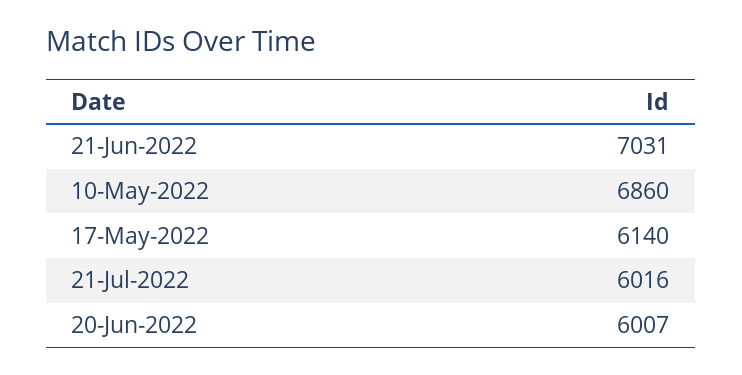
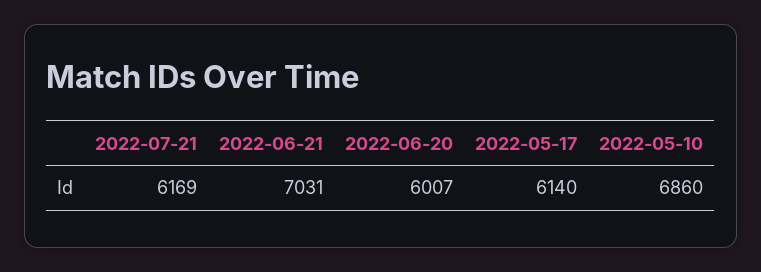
  {
    "21-Jun-2022": 7031,
    "10-May-2022": 6860,
    "17-May-2022": 6140,
-   "21-Jul-2022": 6016,
+   "21-Jul-2022": 6169,
    "20-Jun-2022": 6007
  }

